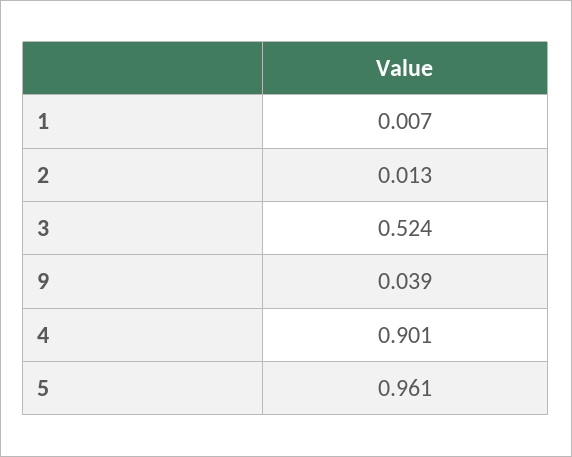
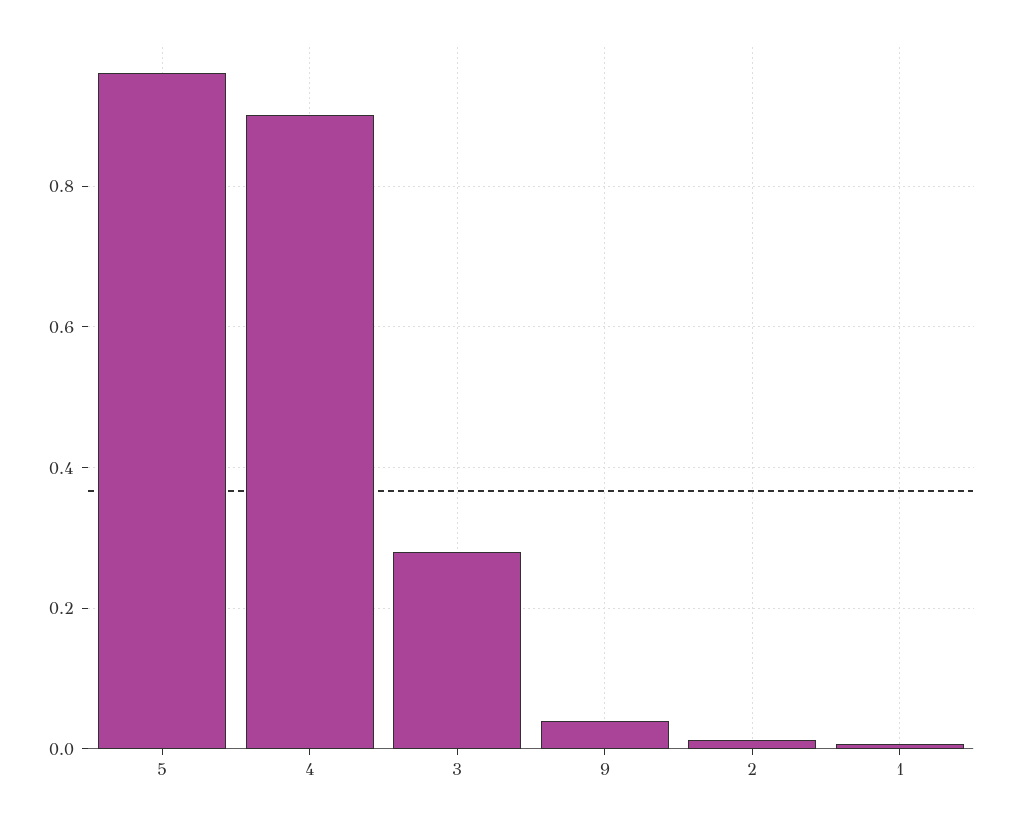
  {
    "1": 0.007,
    "2": 0.013,
-   "3": 0.524,
+   "3": 0.28,
    "9": 0.039,
    "4": 0.901,
    "5": 0.961
  }

